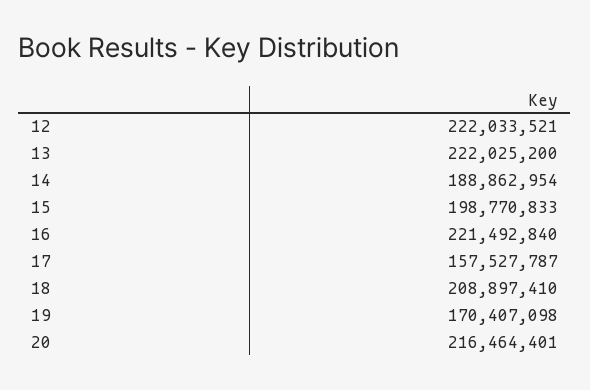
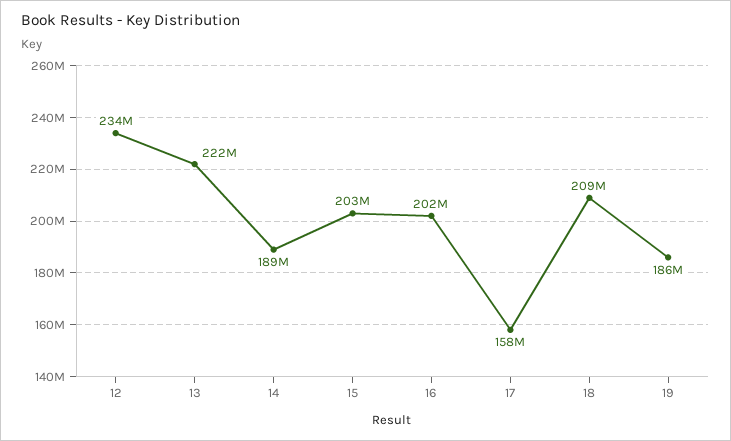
  {
-   "12": 222033521,
+   "12": 234000000,
    "13": 222025200,
    "14": 188862954,
-   "15": 198770833,
+   "15": 203000000,
-   "16": 221492840,
+   "16": 202000000,
    "17": 157527787,
    "18": 208897410,
-   "19": 170407098,
+   "19": 186000000
-   "20": 216464401
  }

